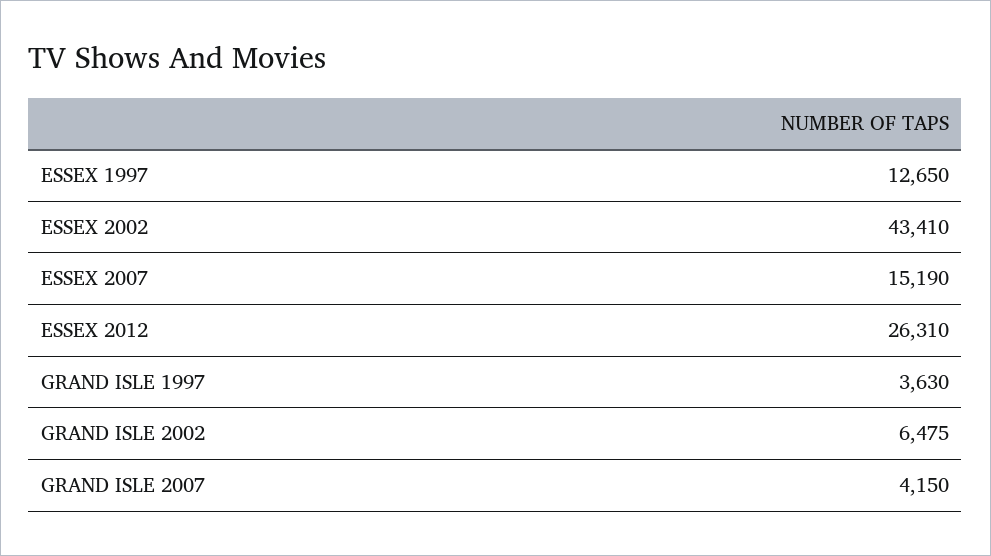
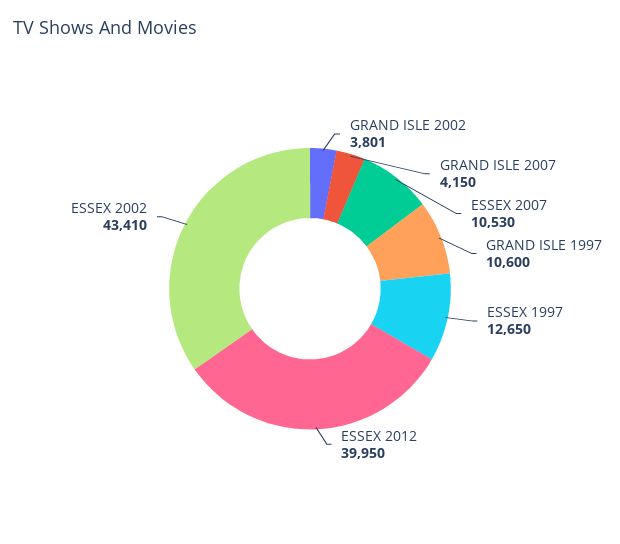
  {
    "ESSEX 1997": 12650,
    "ESSEX 2002": 43410,
-   "ESSEX 2007": 15190,
+   "ESSEX 2007": 10530,
-   "ESSEX 2012": 26310,
+   "ESSEX 2012": 39950,
-   "GRAND ISLE 1997": 3630,
+   "GRAND ISLE 1997": 10600,
-   "GRAND ISLE 2002": 6475,
+   "GRAND ISLE 2002": 3801,
    "GRAND ISLE 2007": 4150
  }

